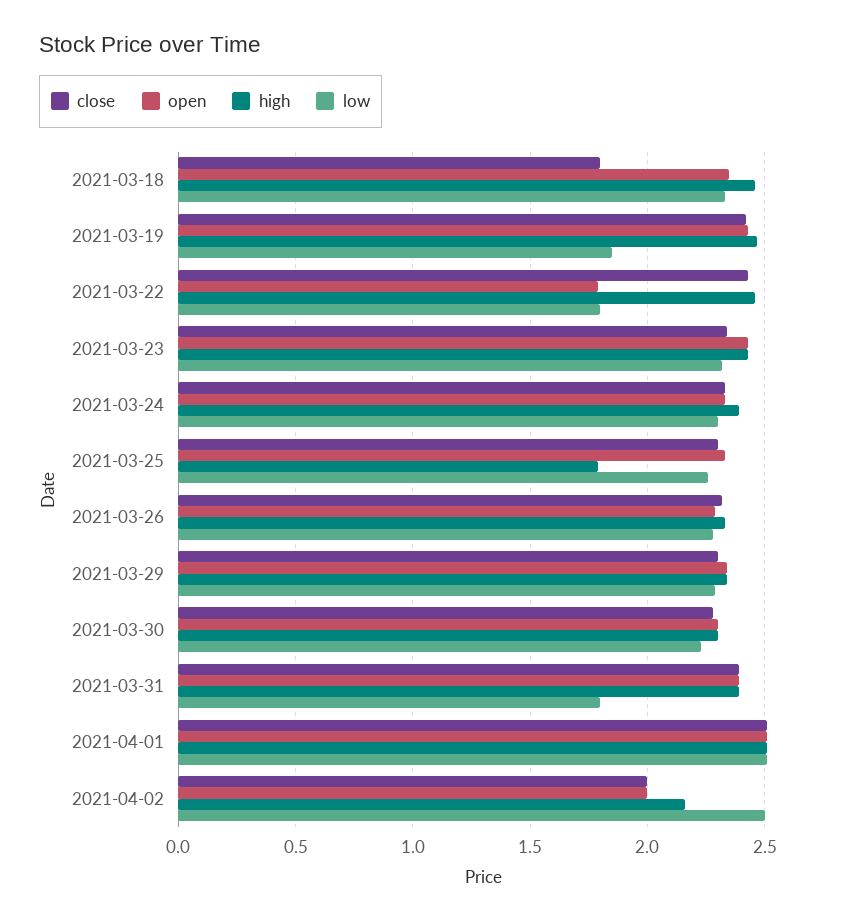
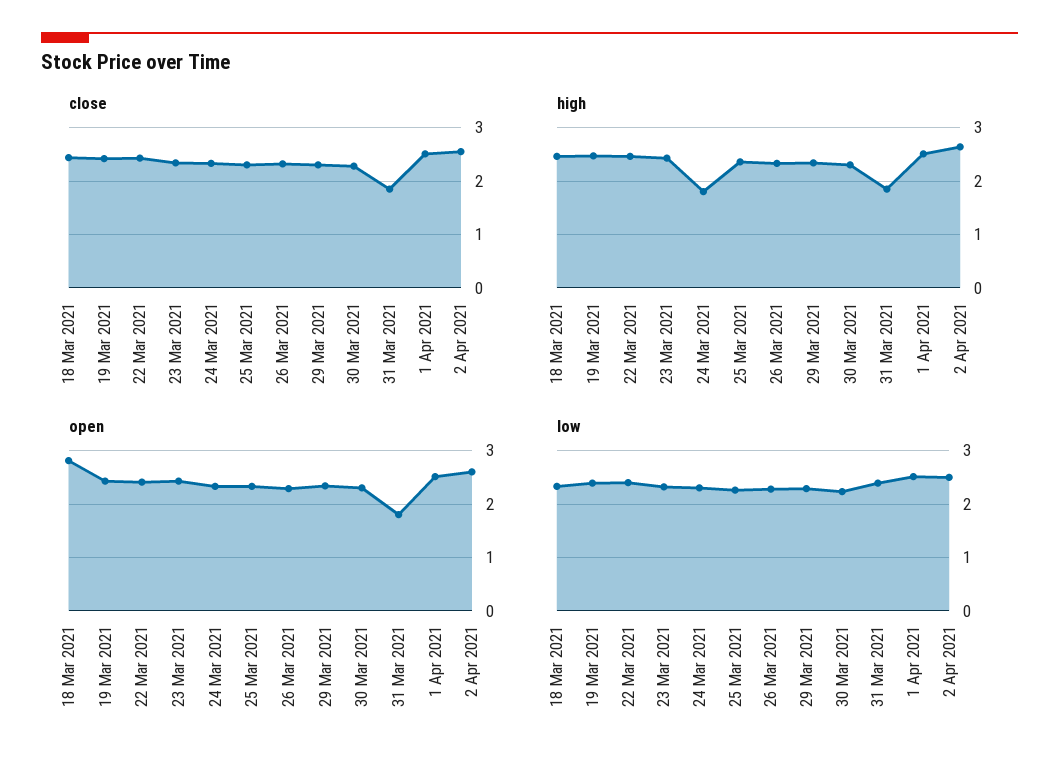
  {
    "close": {
-     "2021-03-18": 1.8,
+     "2021-03-18": 2.4,
      "2021-03-19": 2.4,
      "2021-03-22": 2.45,
      "2021-03-23": 2.35,
      "2021-03-24": 2.35,
      "2021-03-25": 2.3,
      "2021-03-26": 2.3,
      "2021-03-29": 2.3,
      "2021-03-30": 2.3,
-     "2021-03-31": 2.4,
+     "2021-03-31": 1.8,
      "2021-04-01": 2.5,
-     "2021-04-02": 2
+     "2021-04-02": 2.6
    },
    "open": {
-     "2021-03-18": 2.35,
+     "2021-03-18": 2.8,
      "2021-03-19": 2.45,
-     "2021-03-22": 1.8,
+     "2021-03-22": 2.4,
      "2021-03-23": 2.45,
      "2021-03-24": 2.35,
      "2021-03-25": 2.35,
      "2021-03-26": 2.3,
      "2021-03-29": 2.35,
      "2021-03-30": 2.3,
-     "2021-03-31": 2.4,
+     "2021-03-31": 1.8,
      "2021-04-01": 2.5,
-     "2021-04-02": 2
+     "2021-04-02": 2.6
    },
    "high": {
      "2021-03-18": 2.45,
      "2021-03-19": 2.45,
      "2021-03-22": 2.45,
      "2021-03-23": 2.45,
-     "2021-03-24": 2.4,
+     "2021-03-24": 1.8,
-     "2021-03-25": 1.8,
+     "2021-03-25": 2.4,
      "2021-03-26": 2.35,
      "2021-03-29": 2.35,
      "2021-03-30": 2.3,
-     "2021-03-31": 2.4,
+     "2021-03-31": 1.8,
      "2021-04-01": 2.5,
-     "2021-04-02": 2.15
+     "2021-04-02": 2.6
    },
    "low": {
      "2021-03-18": 2.35,
-     "2021-03-19": 1.85,
+     "2021-03-19": 2.4,
-     "2021-03-22": 1.8,
+     "2021-03-22": 2.4,
      "2021-03-23": 2.3,
      "2021-03-24": 2.3,
      "2021-03-25": 2.25,
      "2021-03-26": 2.3,
      "2021-03-29": 2.3,
      "2021-03-30": 2.25,
-     "2021-03-31": 1.8,
+     "2021-03-31": 2.4,
      "2021-04-01": 2.5,
      "2021-04-02": 2.5
    }
  }

